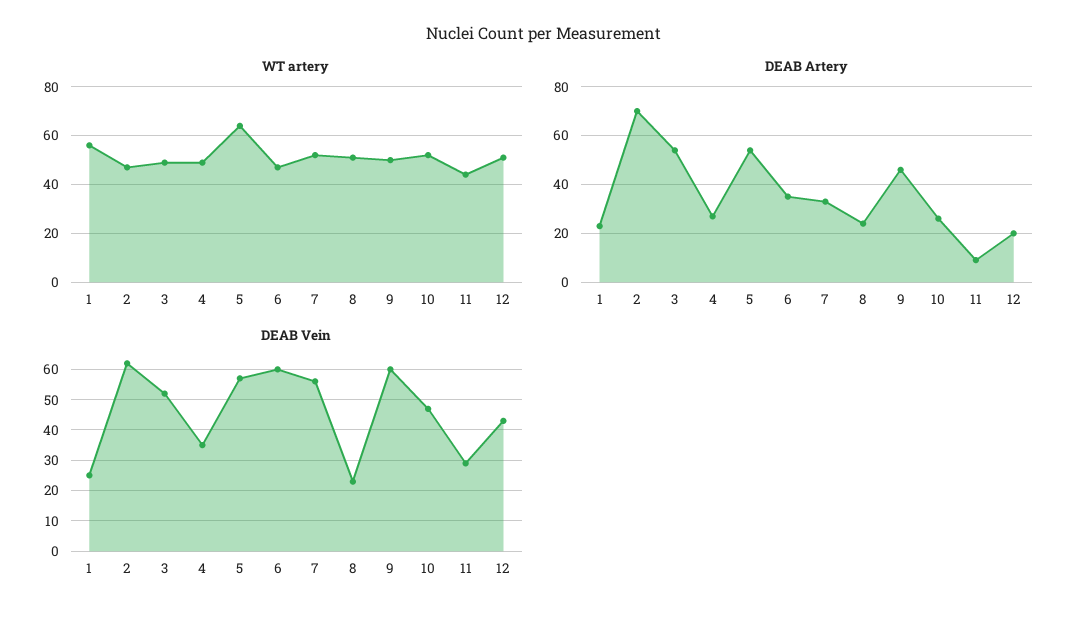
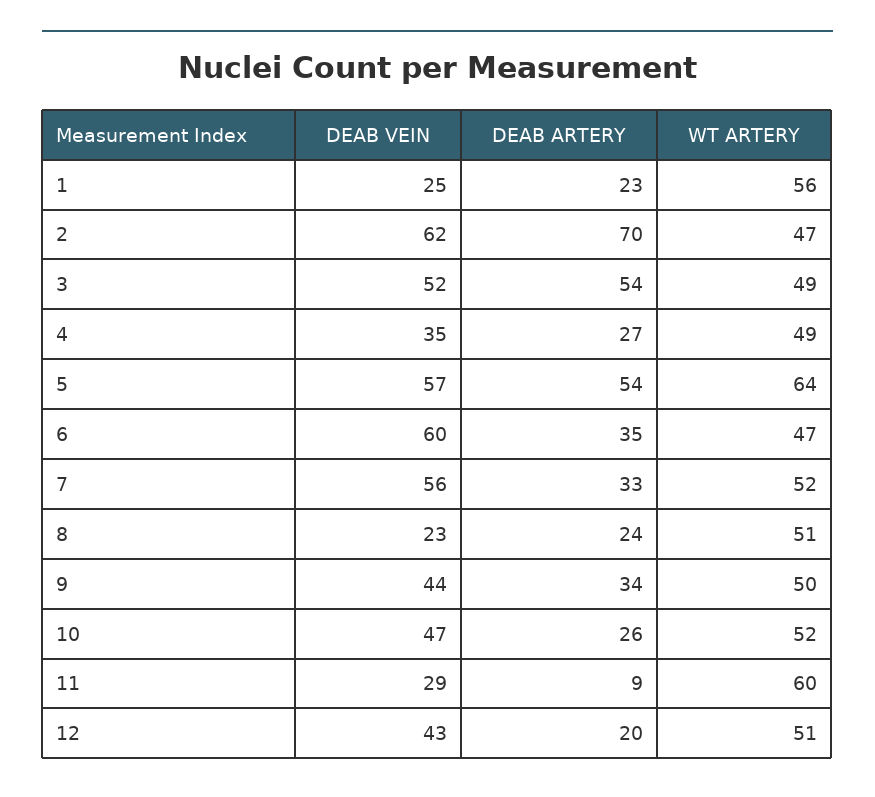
  {
    "WT artery": {
      "1": 56,
      "2": 47,
      "3": 49,
      "4": 49,
      "5": 64,
      "6": 47,
      "7": 52,
      "8": 51,
      "9": 50,
      "10": 52,
-     "11": 45,
+     "11": 60,
      "12": 51
    },
    "DEAB Artery": {
      "1": 23,
      "2": 70,
      "3": 54,
      "4": 27,
      "5": 54,
      "6": 35,
      "7": 33,
      "8": 24,
-     "9": 45,
+     "9": 34,
      "10": 26,
      "11": 9,
      "12": 20
    },
    "DEAB Vein": {
      "1": 25,
      "2": 62,
      "3": 52,
      "4": 35,
      "5": 57,
      "6": 60,
      "7": 56,
      "8": 23,
-     "9": 60,
+     "9": 44,
      "10": 47,
      "11": 29,
      "12": 43
    }
  }

